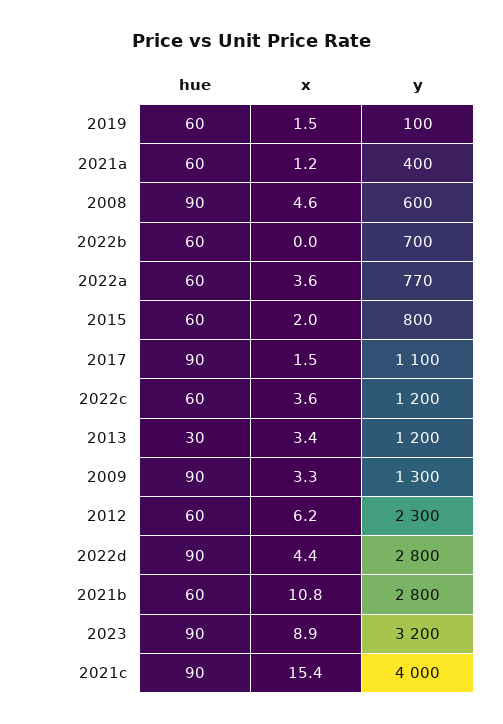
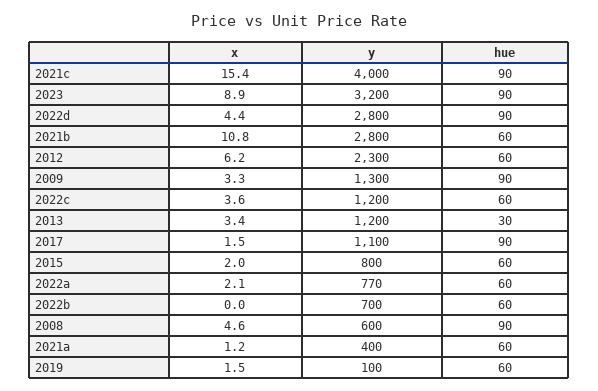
  {
    "hue": {
      "2019": 60,
      "2021a": 60,
      "2008": 90,
      "2022b": 60,
      "2022a": 60,
      "2015": 60,
      "2017": 90,
      "2022c": 60,
      "2013": 30,
      "2009": 90,
      "2012": 60,
      "2022d": 90,
      "2021b": 60,
      "2023": 90,
      "2021c": 90
    },
    "x": {
      "2019": 1.5,
      "2021a": 1.2,
      "2008": 4.6,
      "2022b": 0,
-     "2022a": 3.6,
+     "2022a": 2.1,
      "2015": 2,
      "2017": 1.5,
      "2022c": 3.6,
      "2013": 3.4,
      "2009": 3.3,
      "2012": 6.2,
      "2022d": 4.4,
      "2021b": 10.8,
      "2023": 8.9,
      "2021c": 15.4
    },
    "y": {
      "2019": 100,
      "2021a": 400,
      "2008": 600,
      "2022b": 700,
      "2022a": 770,
      "2015": 800,
      "2017": 1100,
      "2022c": 1200,
      "2013": 1200,
      "2009": 1300,
      "2012": 2300,
      "2022d": 2800,
      "2021b": 2800,
      "2023": 3200,
      "2021c": 4000
    }
  }

